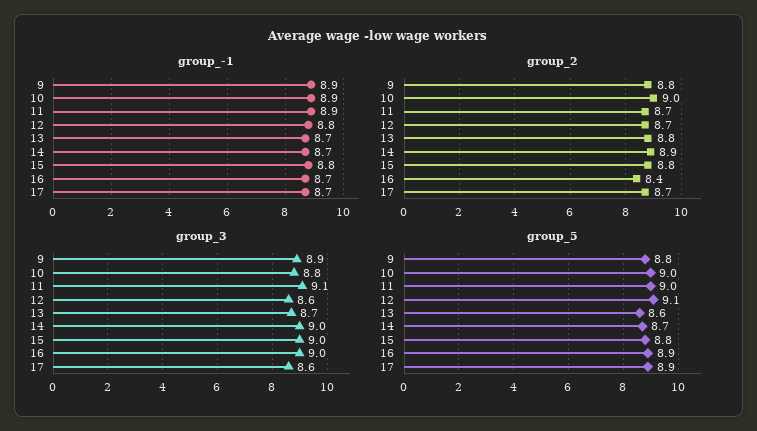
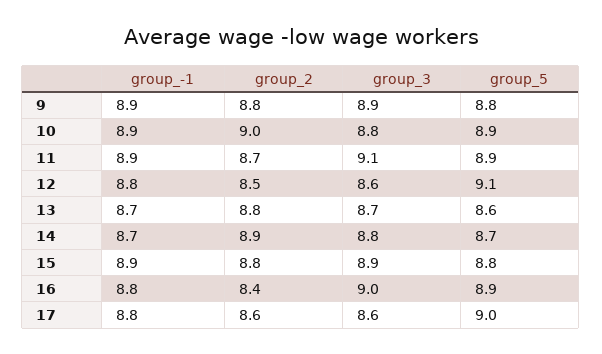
  {
    "group_-1": {
      "9": 8.9,
      "10": 8.9,
      "11": 8.9,
      "12": 8.8,
      "13": 8.7,
      "14": 8.7,
-     "15": 8.8,
+     "15": 8.9,
-     "16": 8.7,
+     "16": 8.8,
-     "17": 8.7
+     "17": 8.8
    },
    "group_2": {
      "9": 8.8,
      "10": 9,
      "11": 8.7,
-     "12": 8.7,
+     "12": 8.5,
      "13": 8.8,
      "14": 8.9,
      "15": 8.8,
      "16": 8.4,
-     "17": 8.7
+     "17": 8.6
    },
    "group_3": {
      "9": 8.9,
      "10": 8.8,
      "11": 9.1,
      "12": 8.6,
      "13": 8.7,
-     "14": 9,
+     "14": 8.8,
-     "15": 9,
+     "15": 8.9,
      "16": 9,
      "17": 8.6
    },
    "group_5": {
      "9": 8.8,
-     "10": 9,
+     "10": 8.9,
-     "11": 9,
+     "11": 8.9,
      "12": 9.1,
      "13": 8.6,
      "14": 8.7,
      "15": 8.8,
      "16": 8.9,
-     "17": 8.9
+     "17": 9
    }
  }

